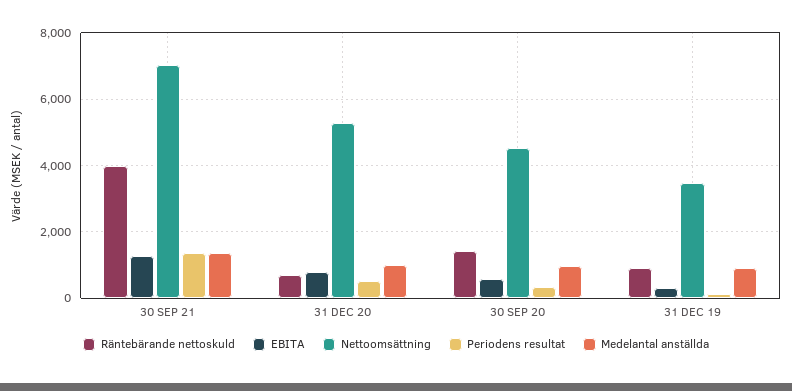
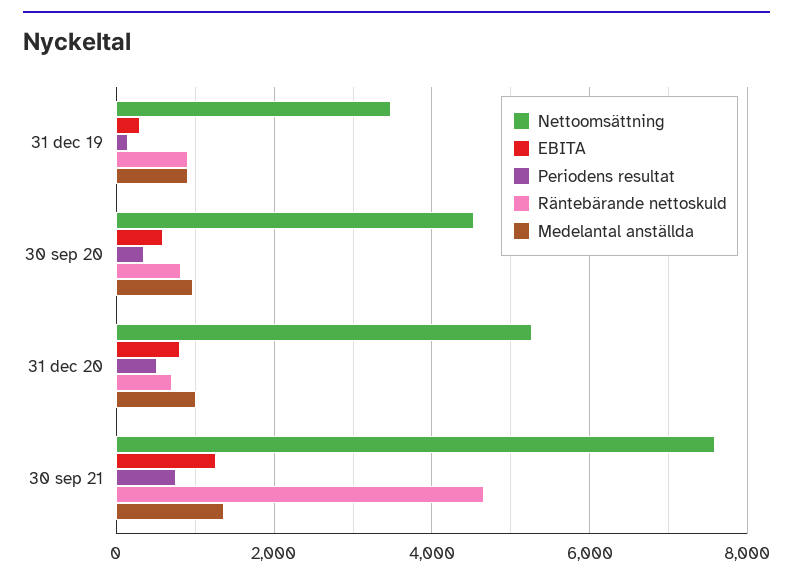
  {
    "Räntebärande nettoskuld": {
-     "30 SEP 21": 4000,
+     "30 SEP 21": 4600,
      "31 DEC 20": 800,
-     "30 SEP 20": 1400,
+     "30 SEP 20": 800,
      "31 DEC 19": 1000
    },
    "EBITA": {
      "30 SEP 21": 1200,
      "31 DEC 20": 800,
      "30 SEP 20": 600,
      "31 DEC 19": 400
    },
    "Nettoomsättning": {
-     "30 SEP 21": 7000,
+     "30 SEP 21": 7600,
      "31 DEC 20": 5200,
      "30 SEP 20": 4600,
      "31 DEC 19": 3400
    },
    "Periodens resultat": {
-     "30 SEP 21": 1400,
+     "30 SEP 21": 800,
      "31 DEC 20": 600,
      "30 SEP 20": 400,
      "31 DEC 19": 200
    },
    "Medelantal anställda": {
      "30 SEP 21": 1400,
      "31 DEC 20": 1000,
      "30 SEP 20": 1000,
      "31 DEC 19": 1000
    }
  }

